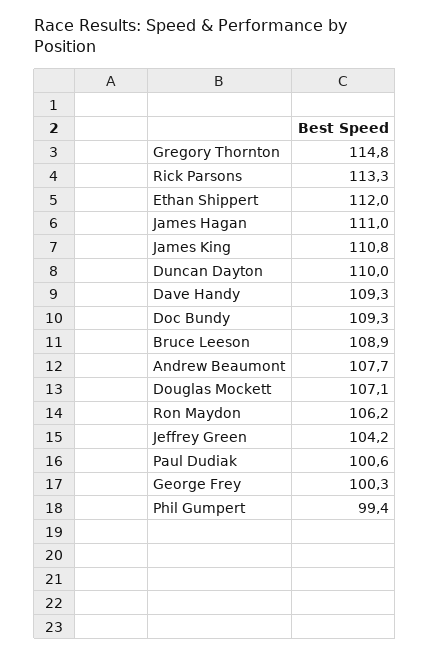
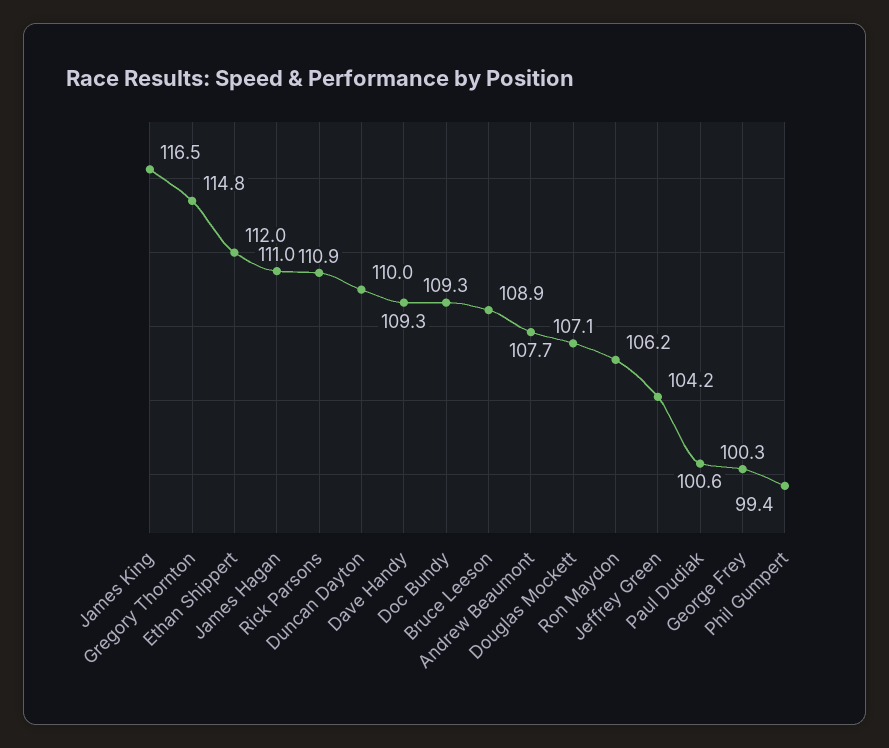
  {
    "Gregory Thornton": 114.8,
-   "Rick Parsons": 113.3,
+   "Rick Parsons": 110.9,
    "Ethan Shippert": 112,
    "James Hagan": 111,
-   "James King": 110.8,
+   "James King": 116.5,
    "Duncan Dayton": 110,
    "Dave Handy": 109.3,
    "Doc Bundy": 109.3,
    "Bruce Leeson": 108.9,
    "Andrew Beaumont": 107.7,
    "Douglas Mockett": 107.1,
    "Ron Maydon": 106.2,
    "Jeffrey Green": 104.2,
    "Paul Dudiak": 100.6,
    "George Frey": 100.3,
    "Phil Gumpert": 99.4
  }

